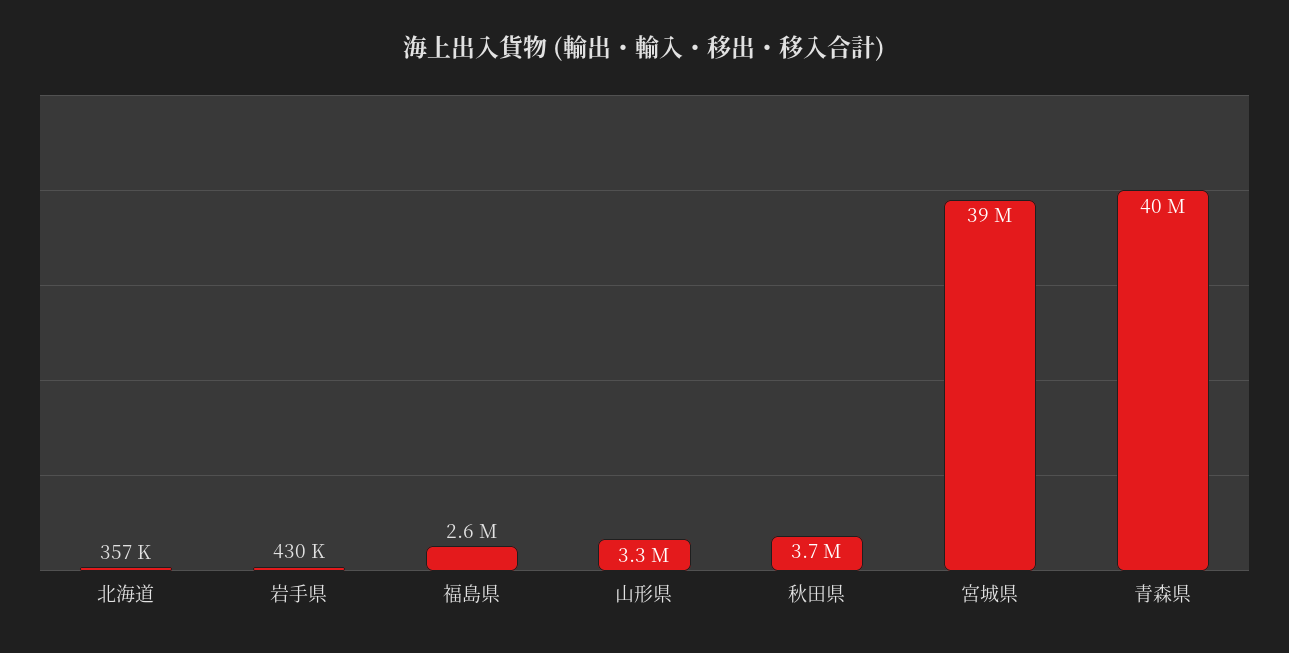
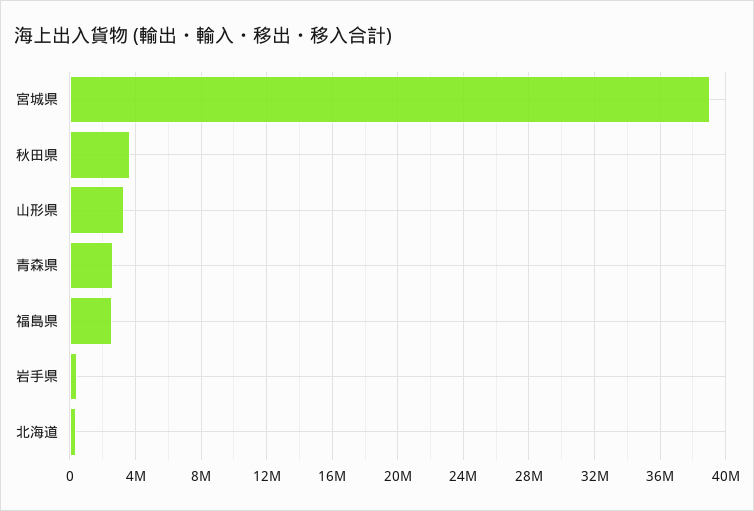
  {
    "北海道": 357000,
    "岩手県": 430000,
    "福島県": 2600000,
    "山形県": 3300000,
    "秋田県": 3700000,
    "宮城県": 39000000,
-   "青森県": 40000000
+   "青森県": 2500000
  }

